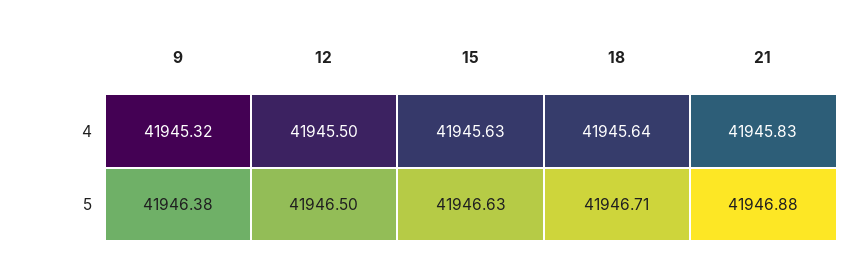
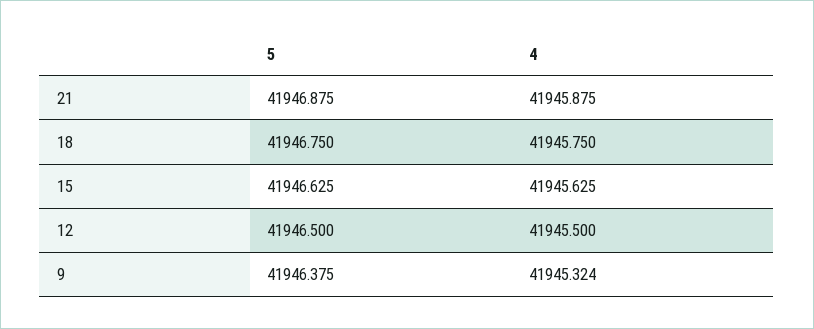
  {
    "9": {
      "4": 41945.324,
      "5": 41946.375
    },
    "12": {
      "4": 41945.5,
      "5": 41946.5
    },
    "15": {
      "4": 41945.625,
      "5": 41946.625
    },
    "18": {
-     "4": 41945.64,
+     "4": 41945.75,
-     "5": 41946.71
+     "5": 41946.75
    },
    "21": {
-     "4": 41945.83,
+     "4": 41945.875,
      "5": 41946.875
    }
  }

